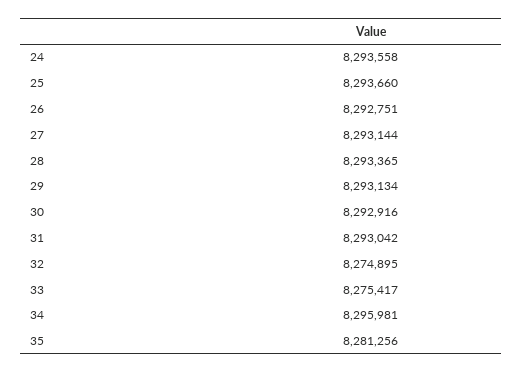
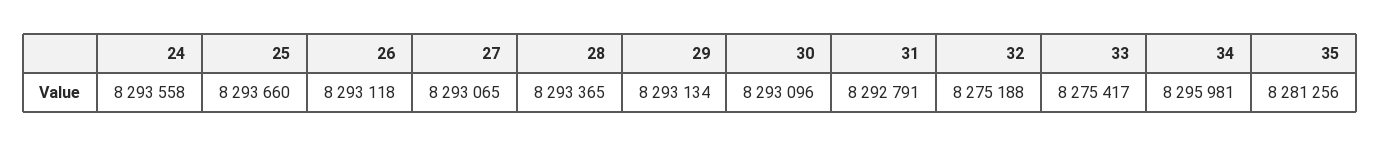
  {
    "24": 8293558,
    "25": 8293660,
-   "26": 8292751,
+   "26": 8293118,
-   "27": 8293144,
+   "27": 8293065,
    "28": 8293365,
    "29": 8293134,
-   "30": 8292916,
+   "30": 8293096,
-   "31": 8293042,
+   "31": 8292791,
-   "32": 8274895,
+   "32": 8275188,
    "33": 8275417,
    "34": 8295981,
    "35": 8281256
  }

